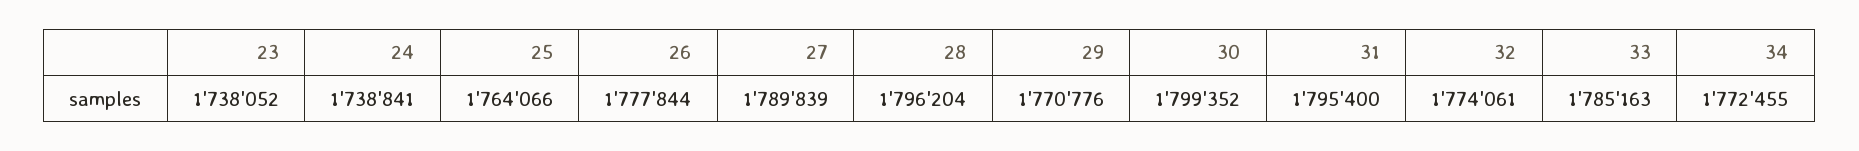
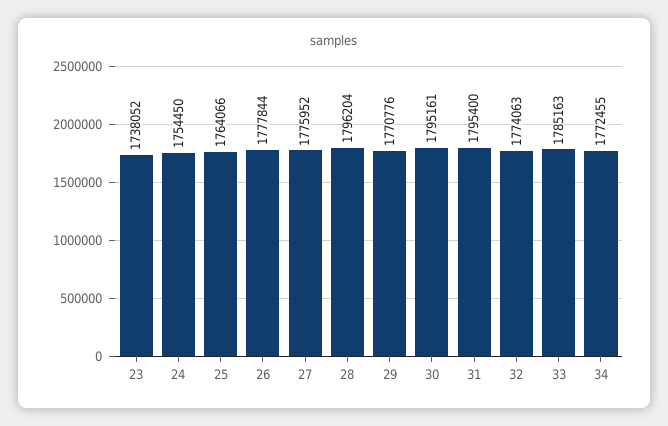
  {
    "23": 1738052,
-   "24": 1738841,
+   "24": 1754450,
    "25": 1764066,
    "26": 1777844,
-   "27": 1789839,
+   "27": 1775952,
    "28": 1796204,
    "29": 1770776,
-   "30": 1799352,
+   "30": 1795161,
    "31": 1795400,
-   "32": 1774061,
+   "32": 1774063,
    "33": 1785163,
    "34": 1772455
  }

